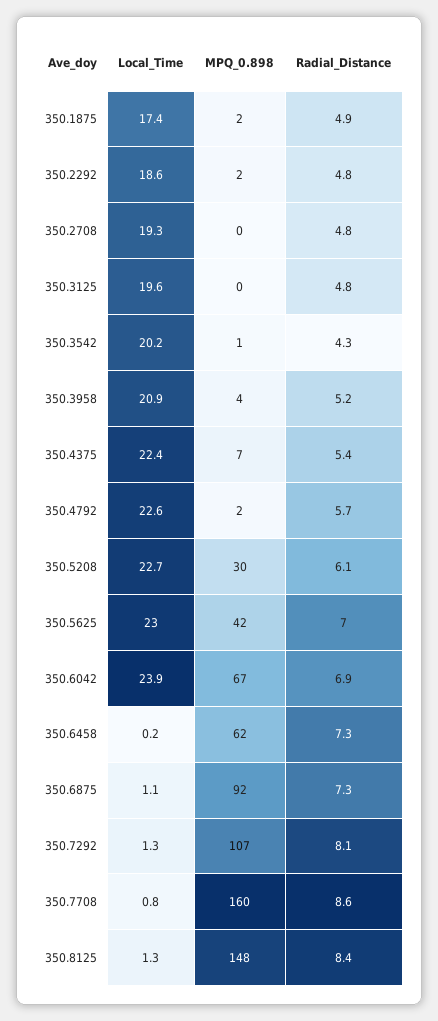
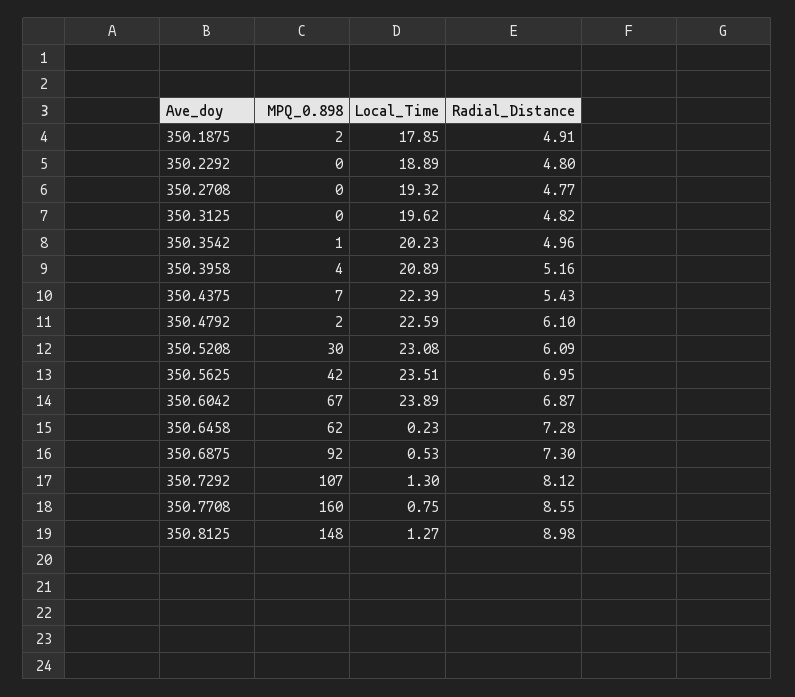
  {
    "Local_Time": {
-     "350.1875": 17.4,
+     "350.1875": 17.85,
-     "350.2292": 18.6,
+     "350.2292": 18.89,
      "350.2708": 19.32,
      "350.3125": 19.62,
      "350.3542": 20.23,
      "350.3958": 20.89,
      "350.4375": 22.39,
      "350.4792": 22.59,
-     "350.5208": 22.7,
+     "350.5208": 23.08,
-     "350.5625": 23,
+     "350.5625": 23.51,
      "350.6042": 23.89,
      "350.6458": 0.23,
-     "350.6875": 1.1,
+     "350.6875": 0.53,
      "350.7292": 1.3,
      "350.7708": 0.75,
      "350.8125": 1.27
    },
    "MPQ_0.898": {
      "350.1875": 2,
-     "350.2292": 2,
+     "350.2292": 0,
      "350.2708": 0,
      "350.3125": 0,
      "350.3542": 1,
      "350.3958": 4,
      "350.4375": 7,
      "350.4792": 2,
      "350.5208": 30,
      "350.5625": 42,
      "350.6042": 67,
      "350.6458": 62,
      "350.6875": 92,
      "350.7292": 107,
      "350.7708": 160,
      "350.8125": 148
    },
    "Radial_Distance": {
      "350.1875": 4.91,
      "350.2292": 4.8,
      "350.2708": 4.77,
      "350.3125": 4.82,
-     "350.3542": 4.3,
+     "350.3542": 4.96,
      "350.3958": 5.16,
      "350.4375": 5.43,
-     "350.4792": 5.7,
+     "350.4792": 6.1,
      "350.5208": 6.09,
      "350.5625": 6.95,
      "350.6042": 6.87,
      "350.6458": 7.28,
      "350.6875": 7.3,
      "350.7292": 8.12,
      "350.7708": 8.55,
-     "350.8125": 8.4
+     "350.8125": 8.98
    }
  }

